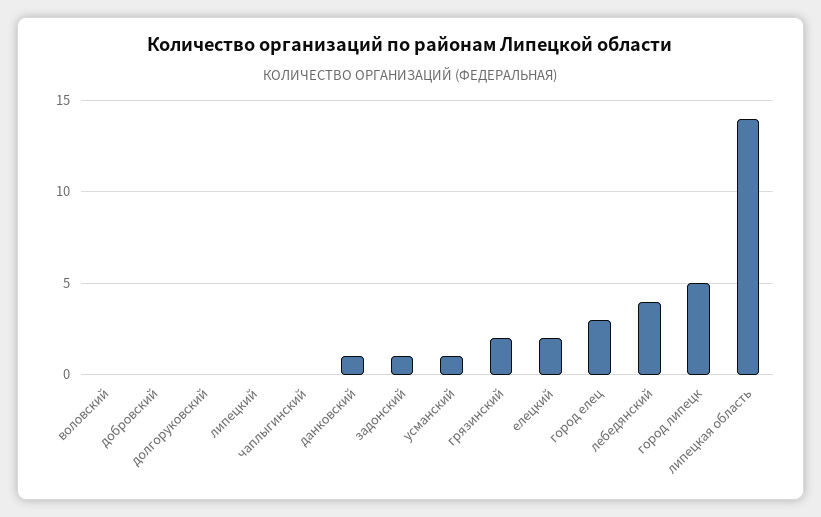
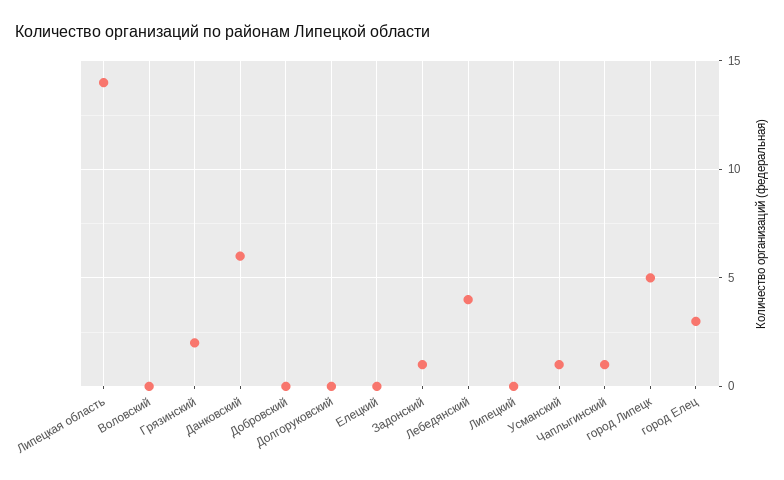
  {
    "воловский": 0,
    "добровский": 0,
    "долгоруковский": 0,
    "липецкий": 0,
-   "чаплыгинский": 0,
+   "чаплыгинский": 1,
-   "данковский": 1,
+   "данковский": 6,
    "задонский": 1,
    "усманский": 1,
    "грязинский": 2,
-   "елецкий": 2,
+   "елецкий": 0,
    "город елец": 3,
    "лебедянский": 4,
    "город липецк": 5,
    "липецкая область": 14
  }

